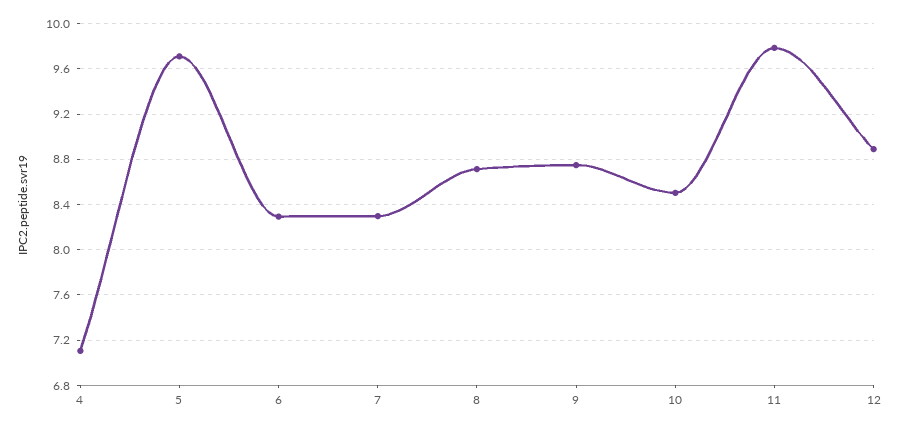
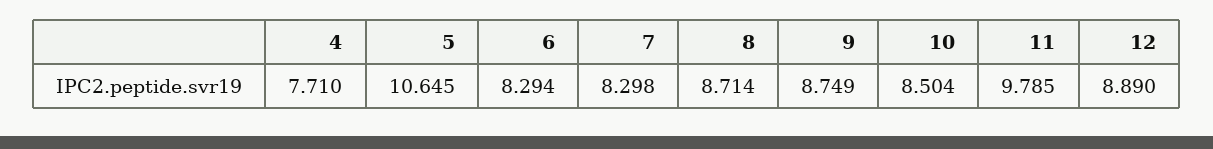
  {
-   "4": 7.1,
+   "4": 7.71,
-   "5": 9.7,
+   "5": 10.645,
    "6": 8.294,
    "7": 8.298,
    "8": 8.714,
    "9": 8.749,
    "10": 8.504,
    "11": 9.785,
    "12": 8.89
  }

